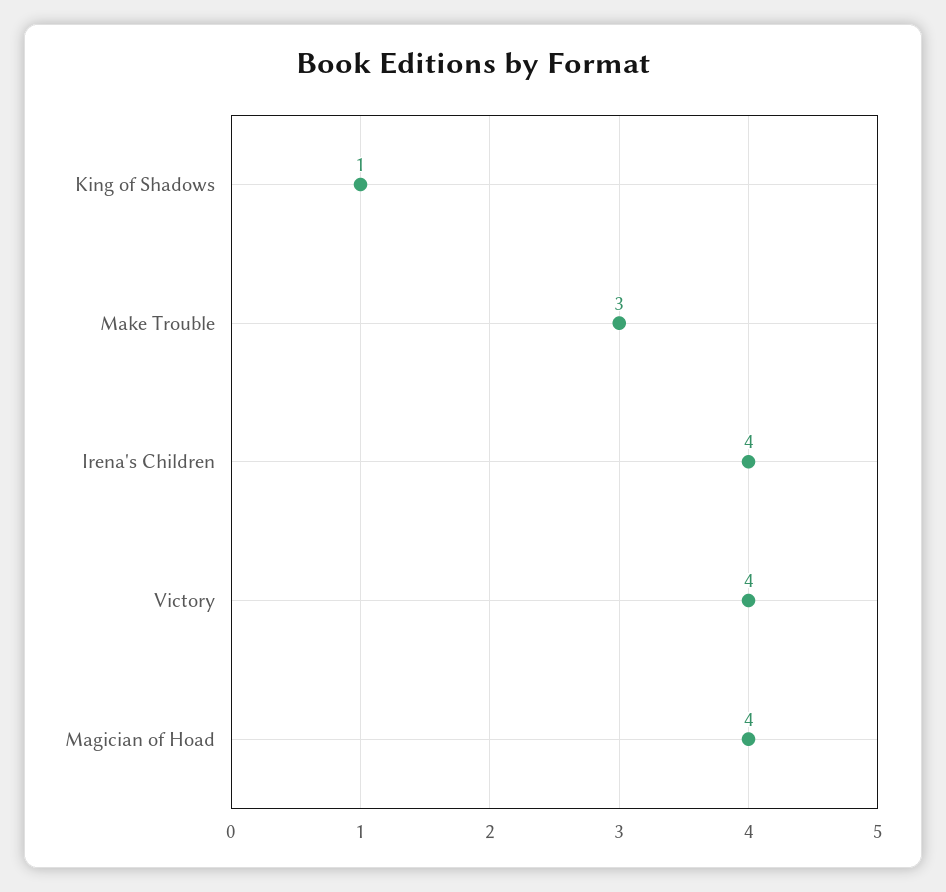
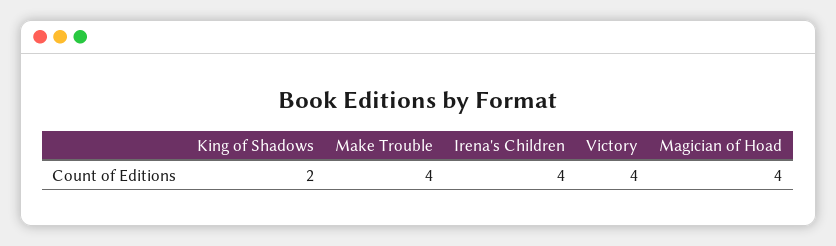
  {
-   "King of Shadows": 1,
+   "King of Shadows": 2,
-   "Make Trouble": 3,
+   "Make Trouble": 4,
    "Irena's Children": 4,
    "Victory": 4,
    "Magician of Hoad": 4
  }

